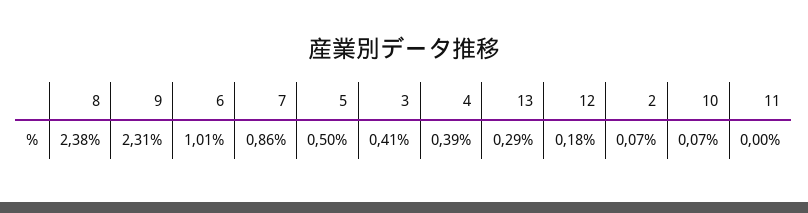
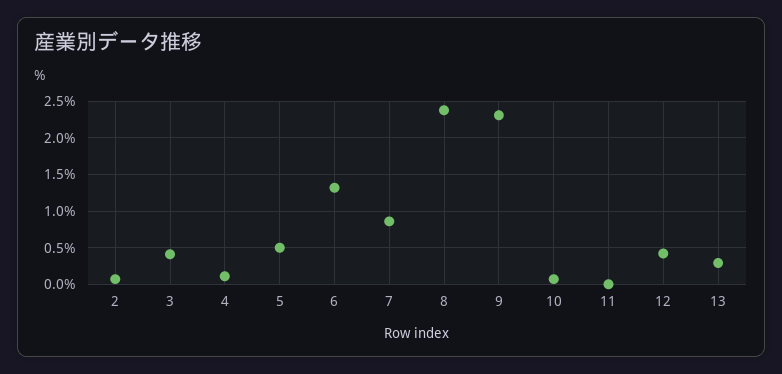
  {
    "8": 2.38,
    "9": 2.31,
-   "6": 1.01,
+   "6": 1.3,
    "7": 0.86,
    "5": 0.5,
    "3": 0.41,
-   "4": 0.39,
+   "4": 0.1,
    "13": 0.29,
-   "12": 0.18,
+   "12": 0.4,
    "2": 0.07,
    "10": 0.07,
    "11": 0
  }

